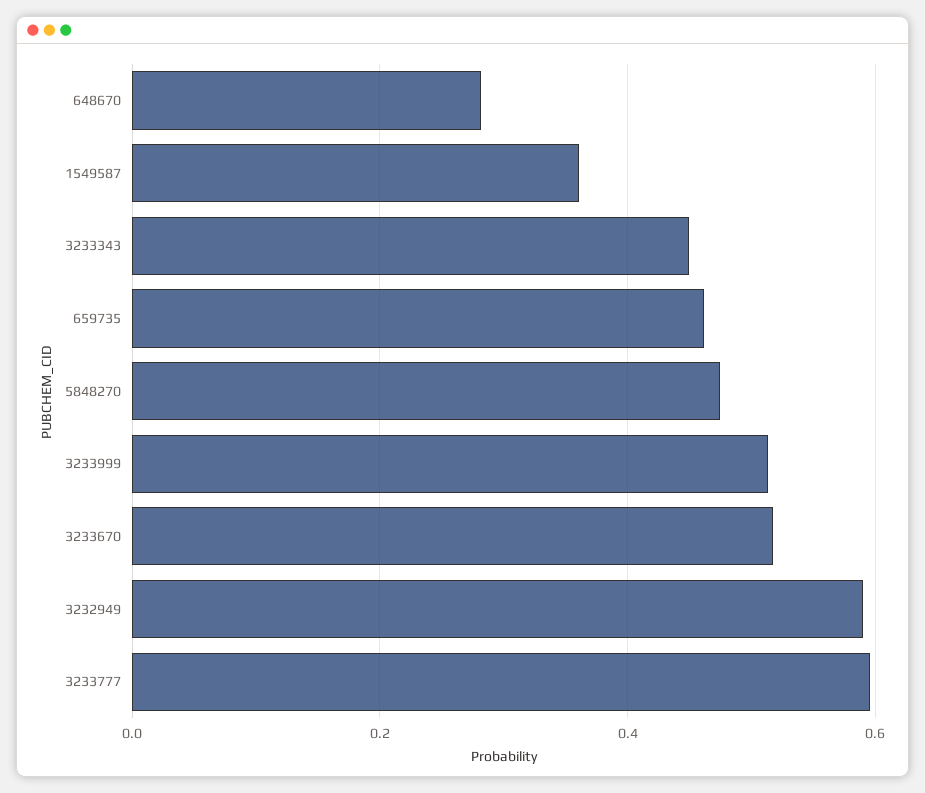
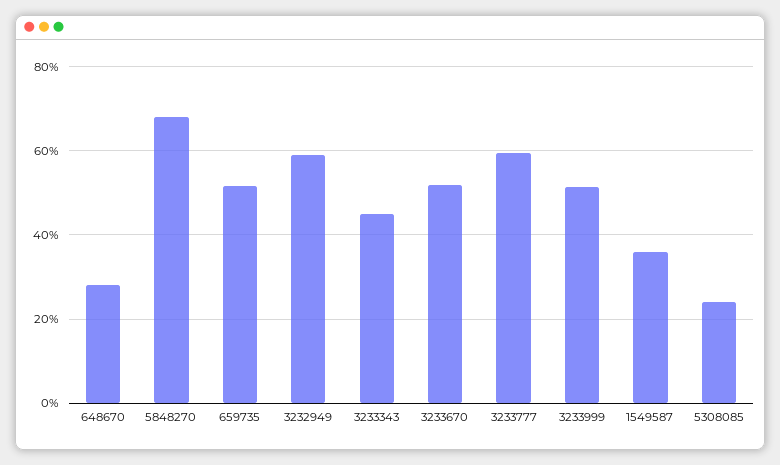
  {
    "648670": 0.28,
    "1549587": 0.36,
    "3233343": 0.44,
-   "659735": 0.46,
+   "659735": 0.52,
-   "5848270": 0.48,
+   "5848270": 0.68,
    "3233999": 0.52,
    "3233670": 0.52,
    "3232949": 0.58,
-   "3233777": 0.6
+   "3233777": 0.6,
+   "5308085": 0.24
  }

